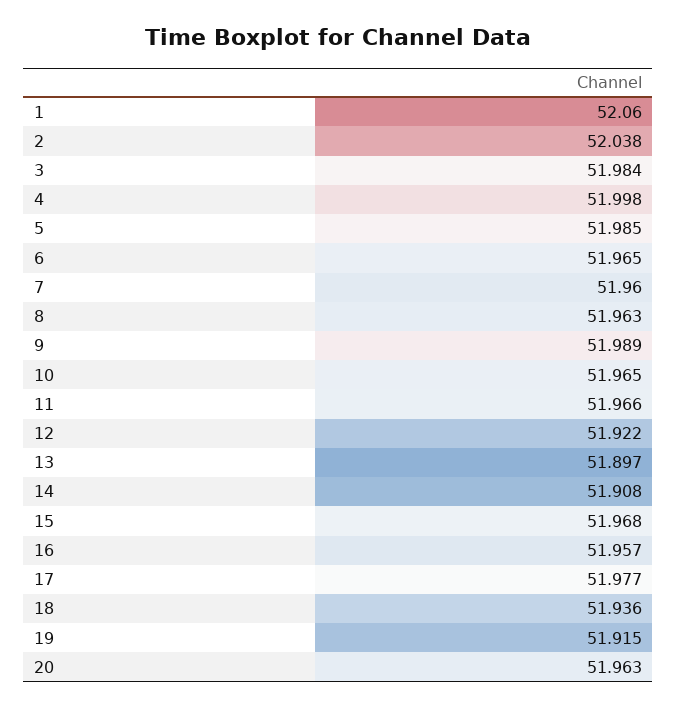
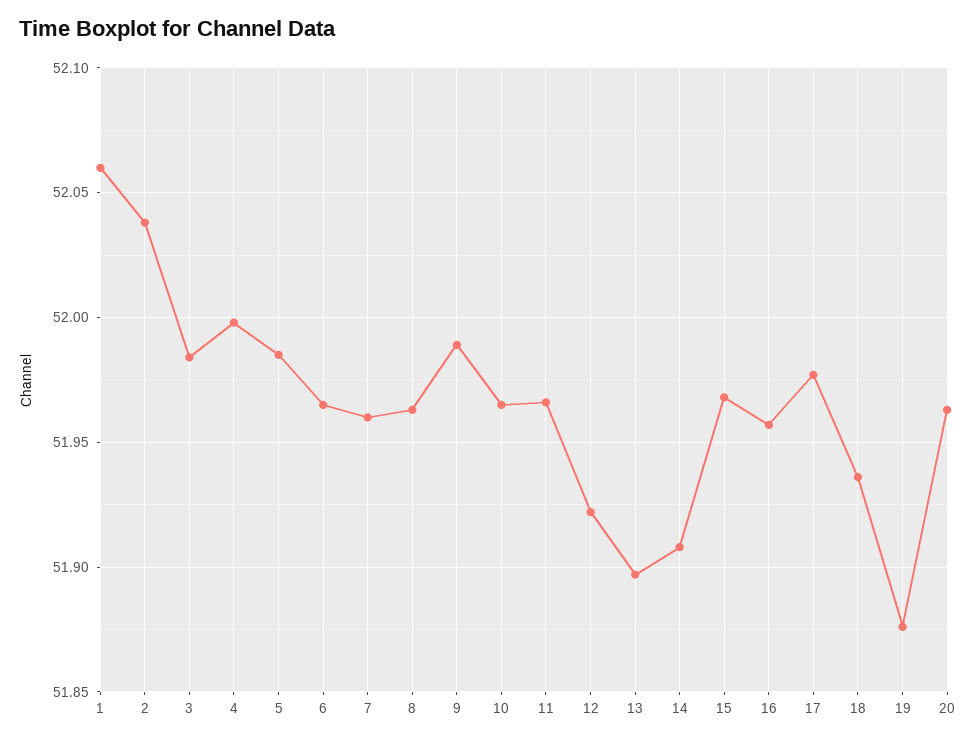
  {
    "1": 52.06,
    "2": 52.038,
    "3": 51.984,
    "4": 51.998,
    "5": 51.985,
    "6": 51.965,
    "7": 51.96,
    "8": 51.963,
    "9": 51.989,
    "10": 51.965,
    "11": 51.966,
    "12": 51.922,
    "13": 51.897,
    "14": 51.908,
    "15": 51.968,
    "16": 51.957,
    "17": 51.977,
    "18": 51.936,
-   "19": 51.915,
+   "19": 51.875,
    "20": 51.963
  }

